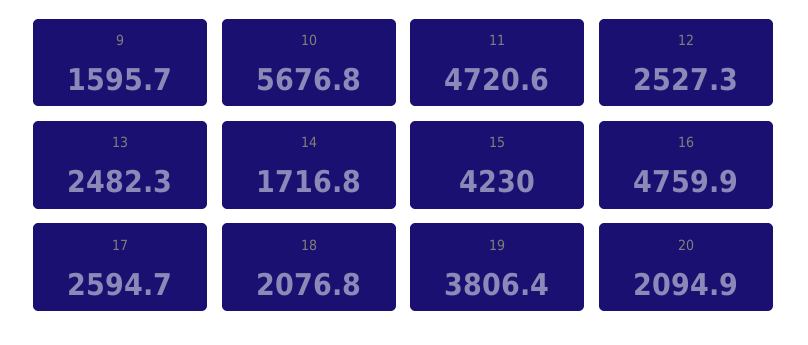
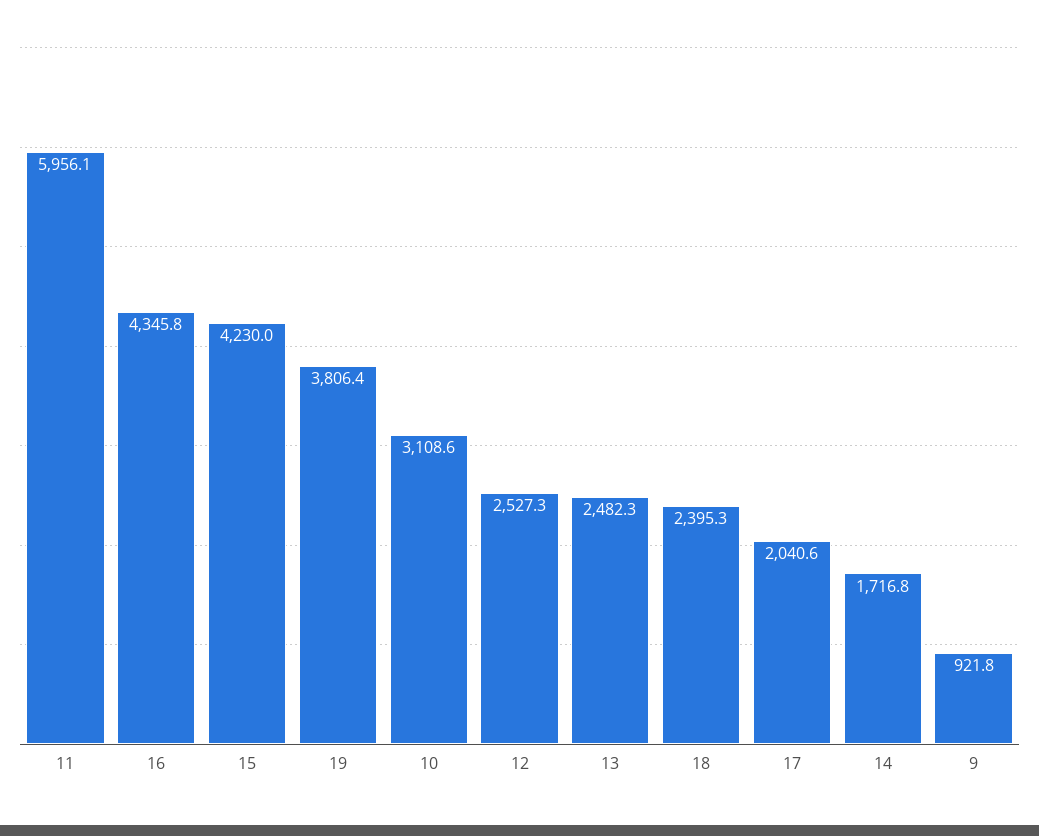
  {
-   "9": 1595.7,
+   "9": 921.8,
-   "10": 5676.8,
+   "10": 3108.6,
-   "11": 4720.6,
+   "11": 5956.1,
    "12": 2527.3,
    "13": 2482.3,
    "14": 1716.8,
    "15": 4230,
-   "16": 4759.9,
+   "16": 4345.8,
-   "17": 2594.7,
+   "17": 2040.6,
-   "18": 2076.8,
+   "18": 2395.3,
-   "19": 3806.4,
+   "19": 3806.4
-   "20": 2094.9
  }

